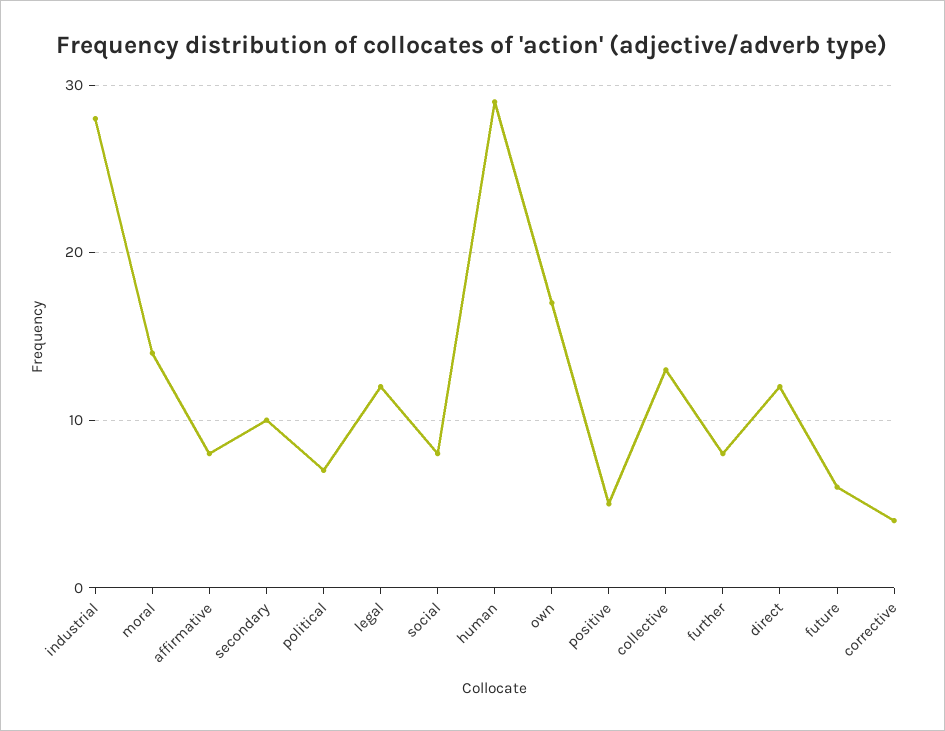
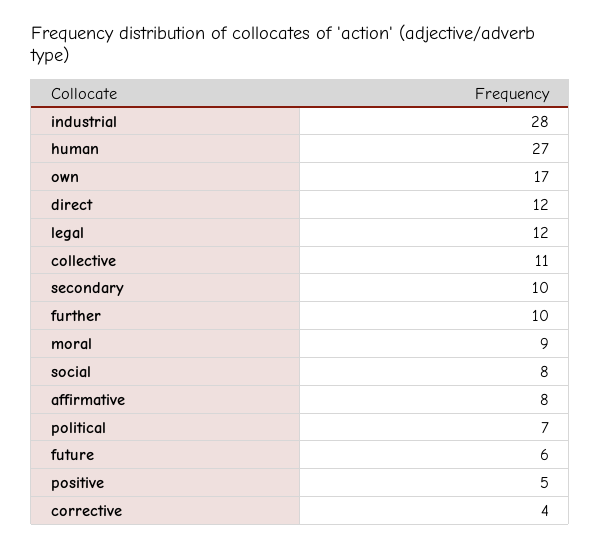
  {
    "industrial": 28,
-   "moral": 14,
+   "moral": 9,
    "affirmative": 8,
    "secondary": 10,
    "political": 7,
    "legal": 12,
    "social": 8,
-   "human": 29,
+   "human": 27,
    "own": 17,
    "positive": 5,
-   "collective": 13,
+   "collective": 11,
-   "further": 8,
+   "further": 10,
    "direct": 12,
    "future": 6,
    "corrective": 4
  }

